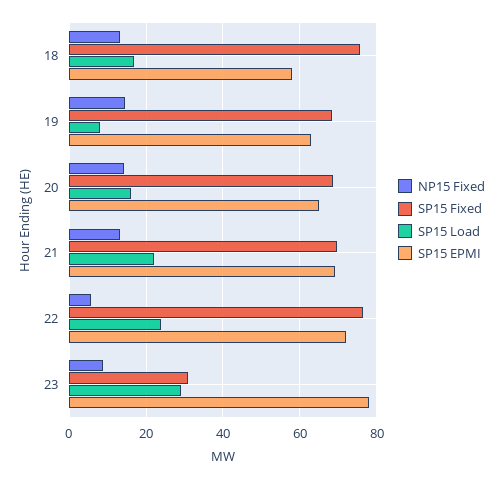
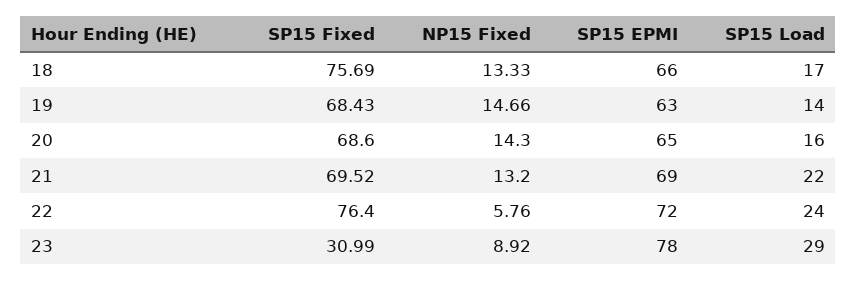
  {
    "NP15 Fixed": {
      "18": 13.33,
      "19": 14.66,
      "20": 14.3,
      "21": 13.2,
      "22": 5.76,
      "23": 8.92
    },
    "SP15 Fixed": {
      "18": 75.69,
      "19": 68.43,
      "20": 68.6,
      "21": 69.52,
      "22": 76.4,
      "23": 30.99
    },
    "SP15 Load": {
      "18": 17,
-     "19": 8,
+     "19": 14,
      "20": 16,
      "21": 22,
      "22": 24,
      "23": 29
    },
    "SP15 EPMI": {
-     "18": 58,
+     "18": 66,
      "19": 63,
      "20": 65,
      "21": 69,
      "22": 72,
      "23": 78
    }
  }

